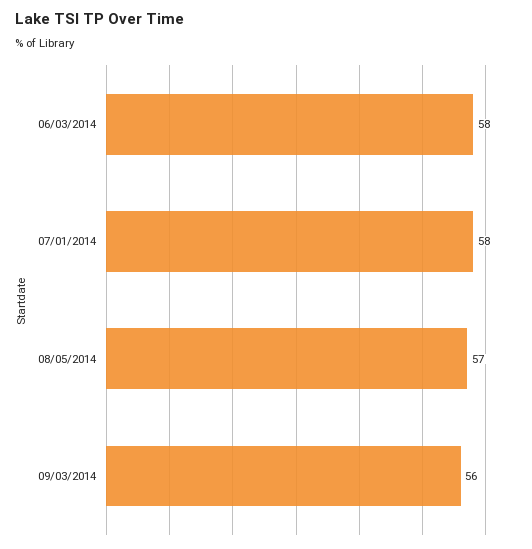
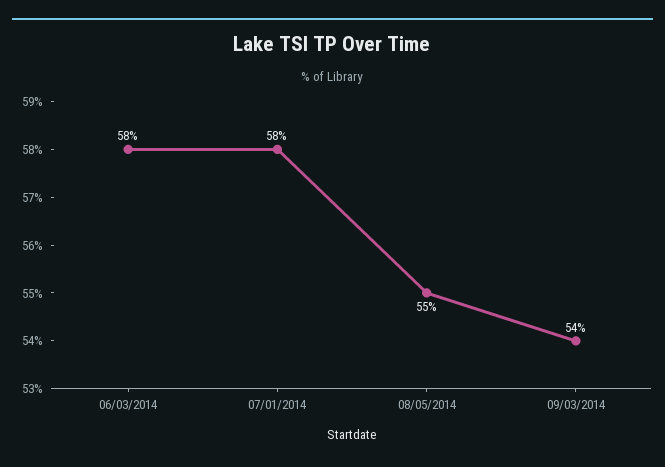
  {
    "06/03/2014": 58,
    "07/01/2014": 58,
-   "08/05/2014": 57,
+   "08/05/2014": 55,
-   "09/03/2014": 56
+   "09/03/2014": 54
  }

